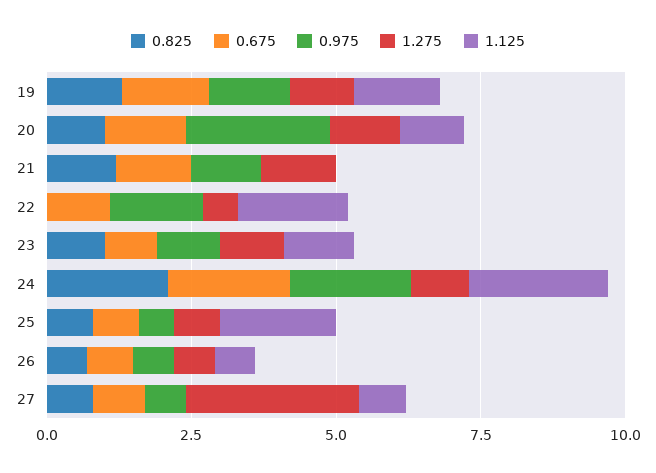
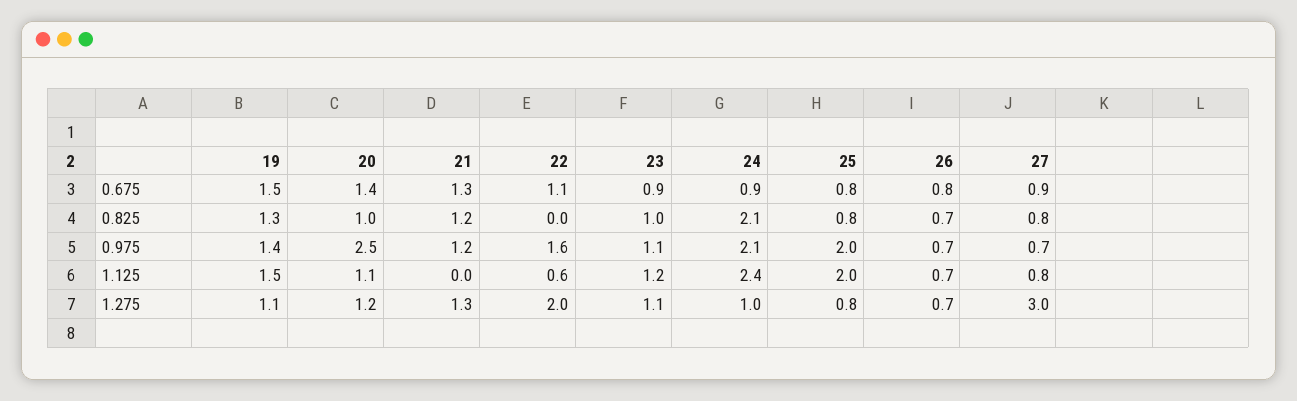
  {
    "0.825": {
      "19": 1.3,
      "20": 1,
      "21": 1.2,
      "22": 0,
      "23": 1,
      "24": 2.1,
      "25": 0.8,
      "26": 0.7,
      "27": 0.8
    },
    "0.675": {
      "19": 1.5,
      "20": 1.4,
      "21": 1.3,
      "22": 1.1,
      "23": 0.9,
-     "24": 2,
+     "24": 0.9,
      "25": 0.8,
      "26": 0.8,
      "27": 0.9
    },
    "0.975": {
      "19": 1.4,
      "20": 2.5,
      "21": 1.2,
      "22": 1.6,
      "23": 1.1,
      "24": 2.1,
-     "25": 0.5,
+     "25": 2,
      "26": 0.7,
      "27": 0.7
    },
    "1.275": {
      "19": 1.1,
      "20": 1.2,
      "21": 1.3,
-     "22": 0.5,
+     "22": 2,
      "23": 1.1,
      "24": 1,
      "25": 0.8,
      "26": 0.7,
      "27": 3
    },
    "1.125": {
      "19": 1.5,
      "20": 1.1,
      "21": 0,
-     "22": 2,
+     "22": 0.6,
      "23": 1.2,
      "24": 2.4,
      "25": 2,
      "26": 0.7,
      "27": 0.8
    }
  }

